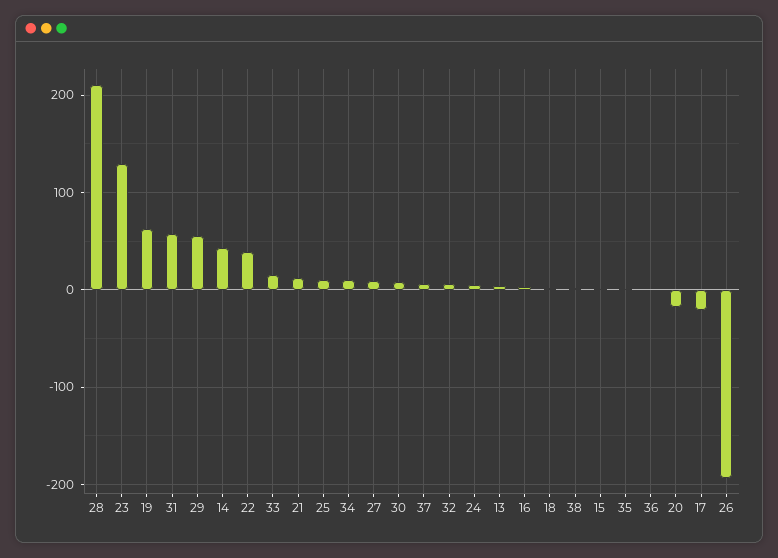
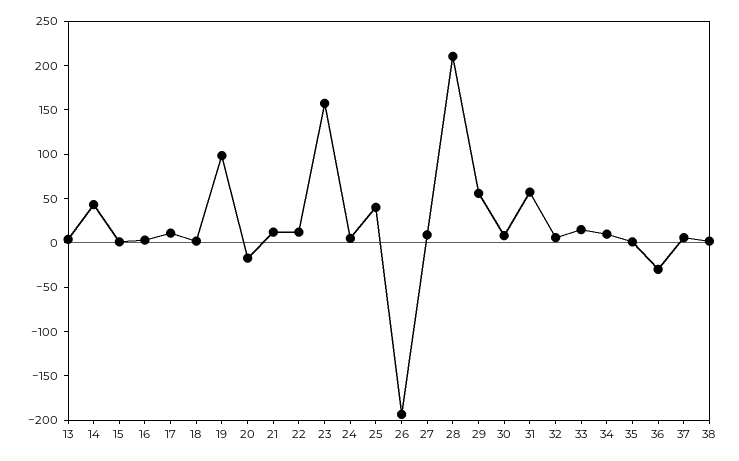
  {
    "28": 210,
-   "23": 130,
+   "23": 160,
-   "19": 60,
+   "19": 100,
    "31": 60,
    "29": 60,
    "14": 40,
-   "22": 40,
+   "22": 10,
    "33": 20,
    "21": 10,
-   "25": 10,
+   "25": 40,
    "34": 10,
    "27": 10,
    "30": 10,
    "37": 10,
    "32": 10,
    "24": 10,
    "13": 0,
    "16": 0,
    "18": 0,
    "38": 0,
    "15": 0,
    "35": 0,
-   "36": 0,
+   "36": -30,
    "20": -20,
-   "17": -20,
+   "17": 10,
    "26": -190
  }

